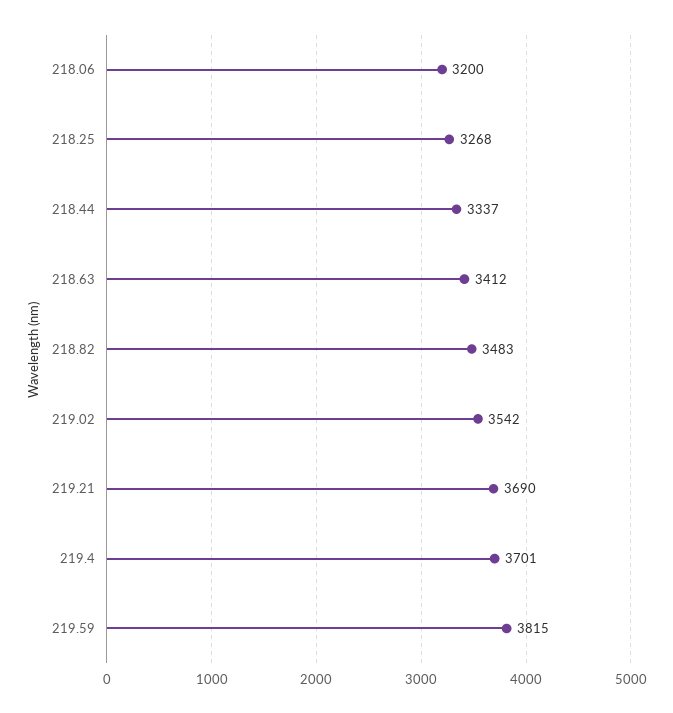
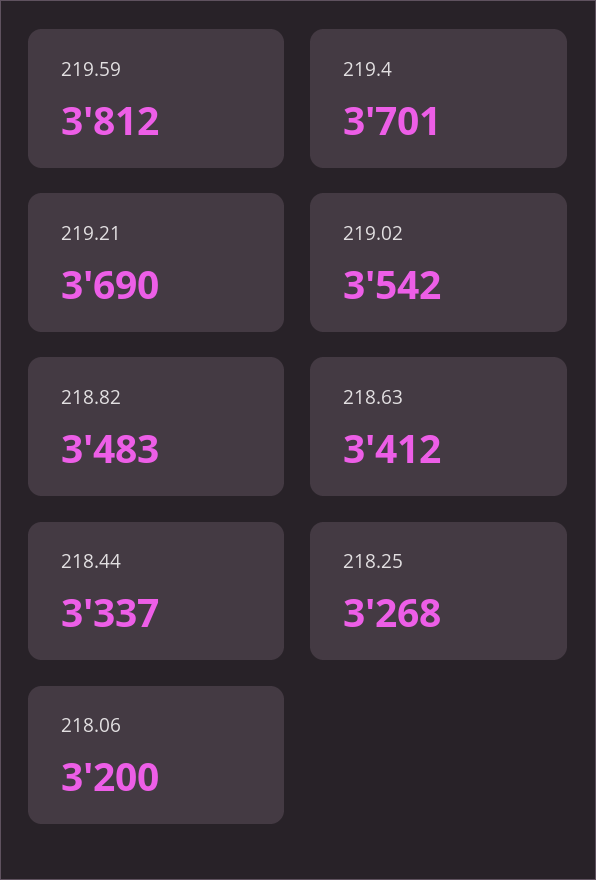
  {
    "218.06": 3200,
    "218.25": 3268,
    "218.44": 3337,
    "218.63": 3412,
    "218.82": 3483,
    "219.02": 3542,
    "219.21": 3690,
    "219.4": 3701,
-   "219.59": 3815
+   "219.59": 3812
  }

